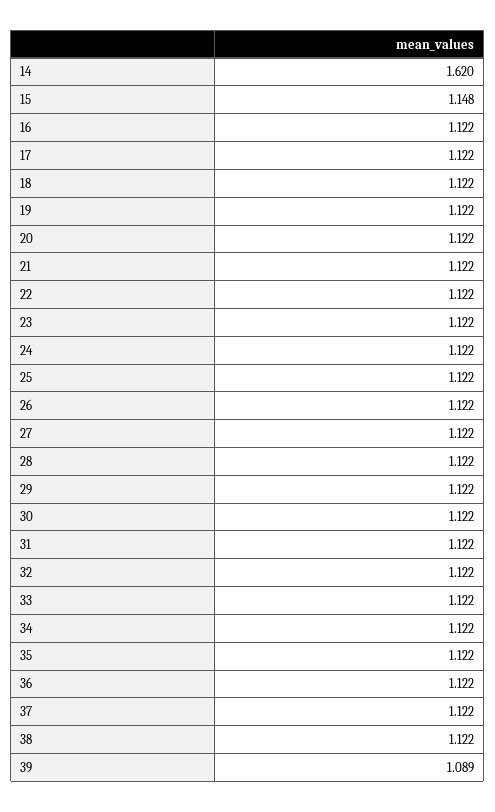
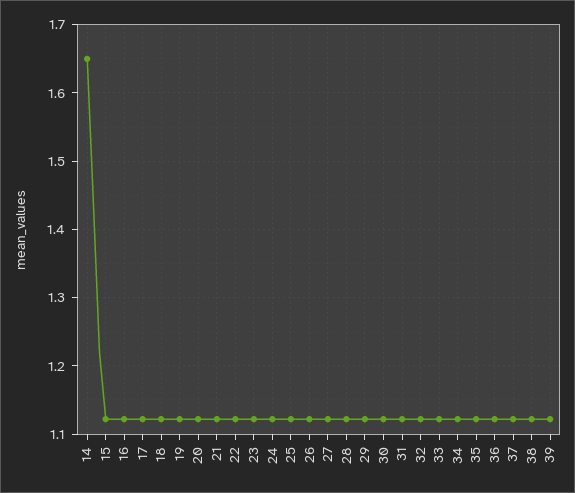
  {
-   "14": 1.62,
+   "14": 1.65,
-   "15": 1.148,
+   "15": 1.12,
    "16": 1.122,
    "17": 1.122,
    "18": 1.122,
    "19": 1.122,
    "20": 1.122,
    "21": 1.122,
    "22": 1.122,
    "23": 1.122,
    "24": 1.122,
    "25": 1.122,
    "26": 1.122,
    "27": 1.122,
    "28": 1.122,
    "29": 1.122,
    "30": 1.122,
    "31": 1.122,
    "32": 1.122,
    "33": 1.122,
    "34": 1.122,
    "35": 1.122,
    "36": 1.122,
    "37": 1.122,
    "38": 1.122,
-   "39": 1.089
+   "39": 1.12
  }

